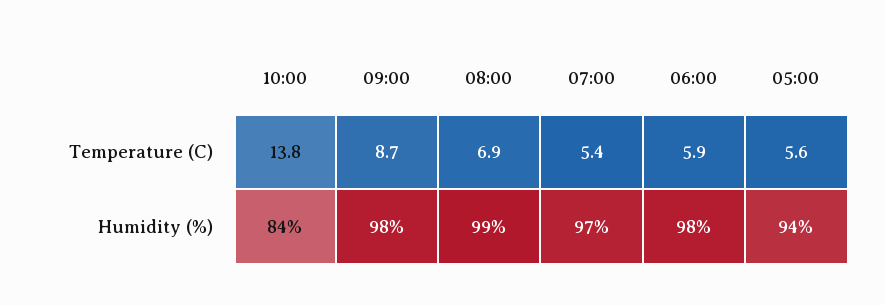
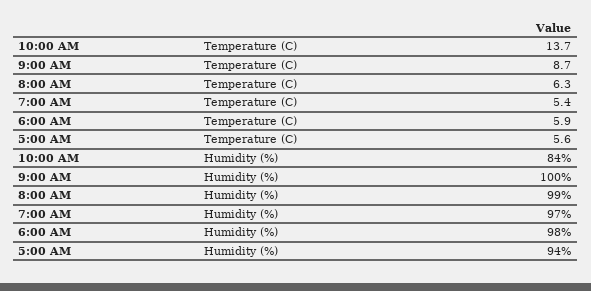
  {
    "10:00": {
-     "Temperature (C)": 13.8,
+     "Temperature (C)": 13.7,
      "Humidity (%)": 84
    },
    "09:00": {
      "Temperature (C)": 8.7,
-     "Humidity (%)": 98
+     "Humidity (%)": 100
    },
    "08:00": {
-     "Temperature (C)": 6.9,
+     "Temperature (C)": 6.3,
      "Humidity (%)": 99
    },
    "07:00": {
      "Temperature (C)": 5.4,
      "Humidity (%)": 97
    },
    "06:00": {
      "Temperature (C)": 5.9,
      "Humidity (%)": 98
    },
    "05:00": {
      "Temperature (C)": 5.6,
      "Humidity (%)": 94
    }
  }

